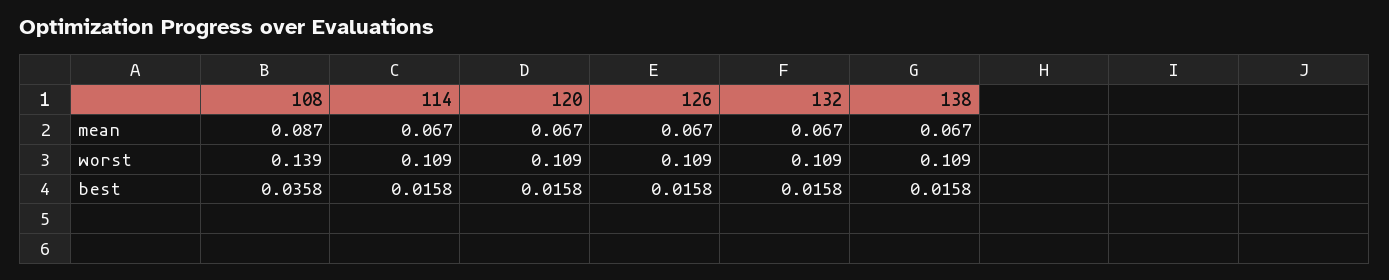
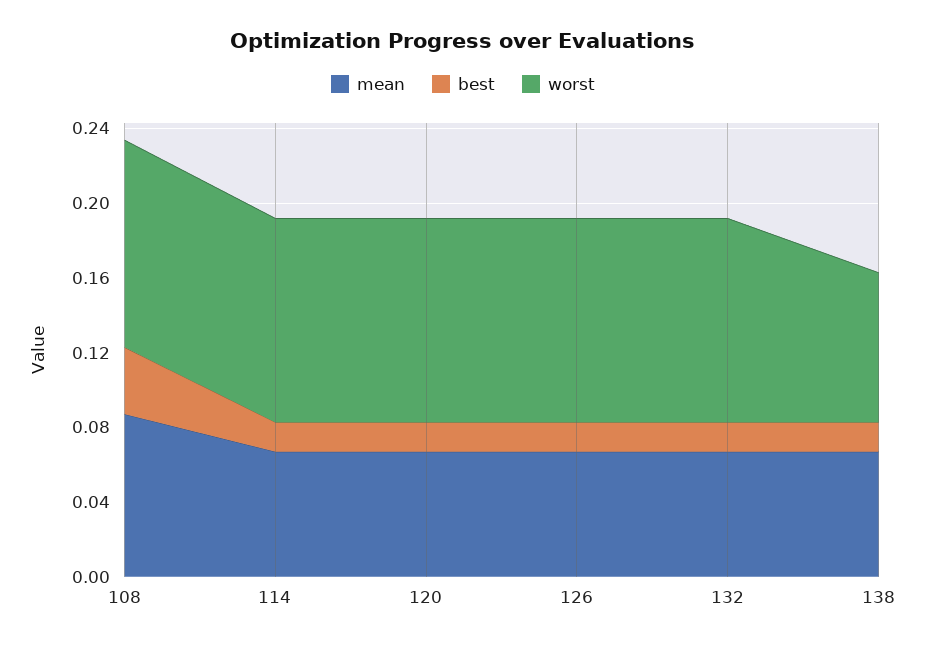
  {
    "mean": {
      "108": 0.087,
      "114": 0.067,
      "120": 0.067,
      "126": 0.067,
      "132": 0.067,
      "138": 0.067
    },
    "worst": {
-     "108": 0.139,
+     "108": 0.11,
      "114": 0.109,
      "120": 0.109,
      "126": 0.109,
      "132": 0.109,
-     "138": 0.109
+     "138": 0.08
    },
    "best": {
      "108": 0.0358,
      "114": 0.0158,
      "120": 0.0158,
      "126": 0.0158,
      "132": 0.0158,
      "138": 0.0158
    }
  }

